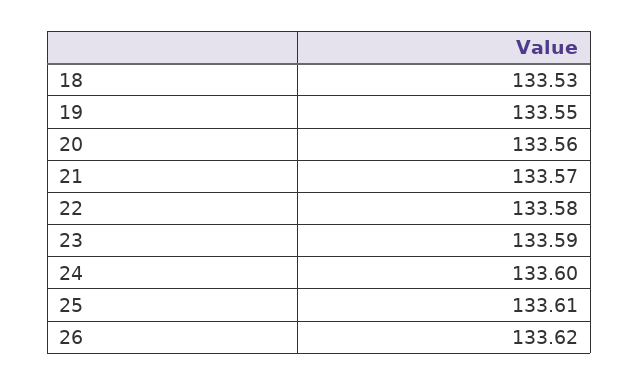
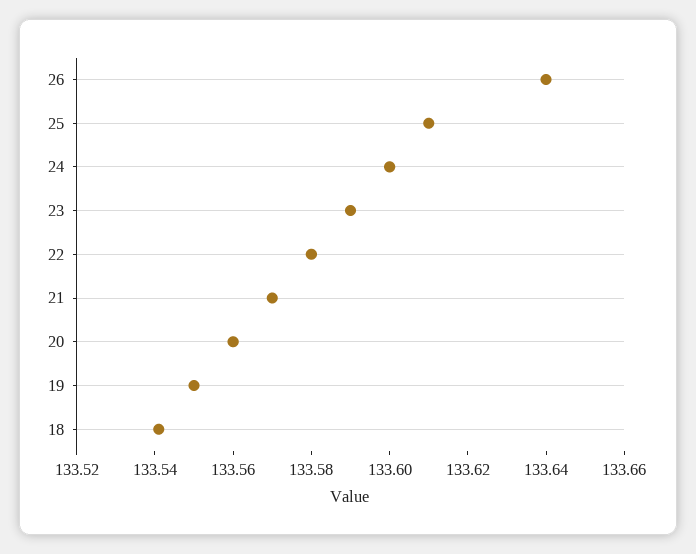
  {
-   "18": 133.53,
+   "18": 133.54,
    "19": 133.55,
    "20": 133.56,
    "21": 133.57,
    "22": 133.58,
    "23": 133.59,
    "24": 133.6,
    "25": 133.61,
-   "26": 133.62
+   "26": 133.64
  }

